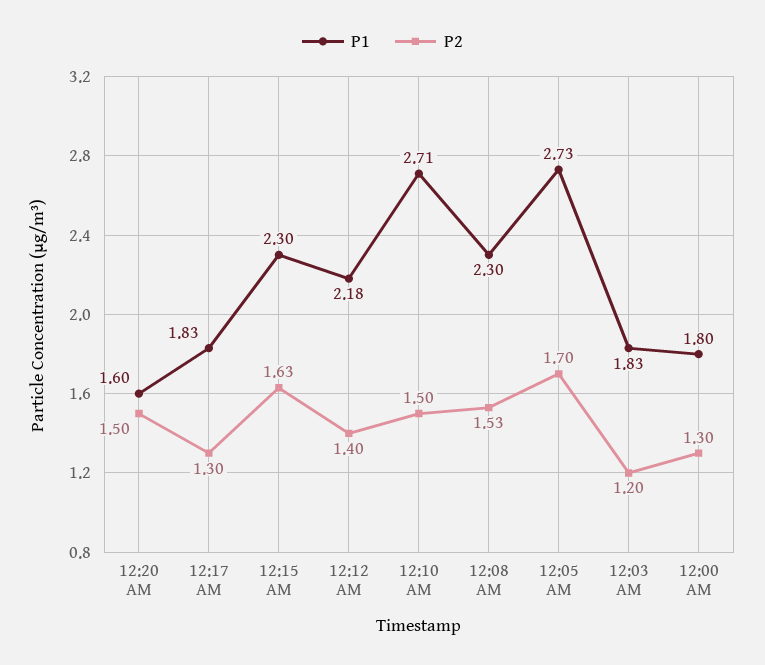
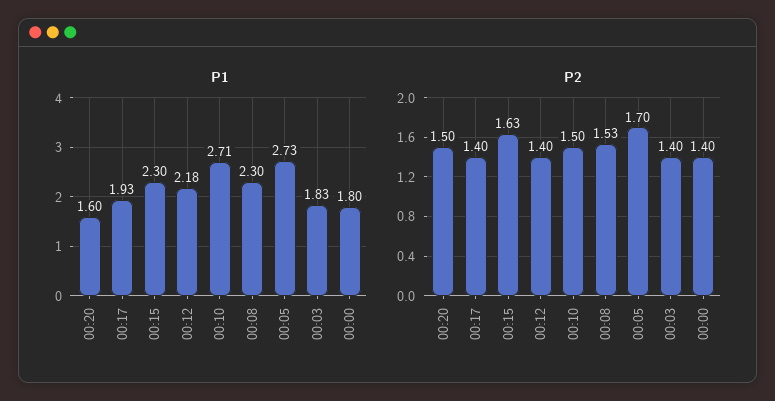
  {
    "P1": {
      "12:20 AM": 1.6,
-     "12:17 AM": 1.83,
+     "12:17 AM": 1.93,
      "12:15 AM": 2.3,
      "12:12 AM": 2.18,
      "12:10 AM": 2.71,
      "12:08 AM": 2.3,
      "12:05 AM": 2.73,
      "12:03 AM": 1.83,
      "12:00 AM": 1.8
    },
    "P2": {
      "12:20 AM": 1.5,
-     "12:17 AM": 1.3,
+     "12:17 AM": 1.4,
      "12:15 AM": 1.63,
      "12:12 AM": 1.4,
      "12:10 AM": 1.5,
      "12:08 AM": 1.53,
      "12:05 AM": 1.7,
-     "12:03 AM": 1.2,
+     "12:03 AM": 1.4,
-     "12:00 AM": 1.3
+     "12:00 AM": 1.4
    }
  }

